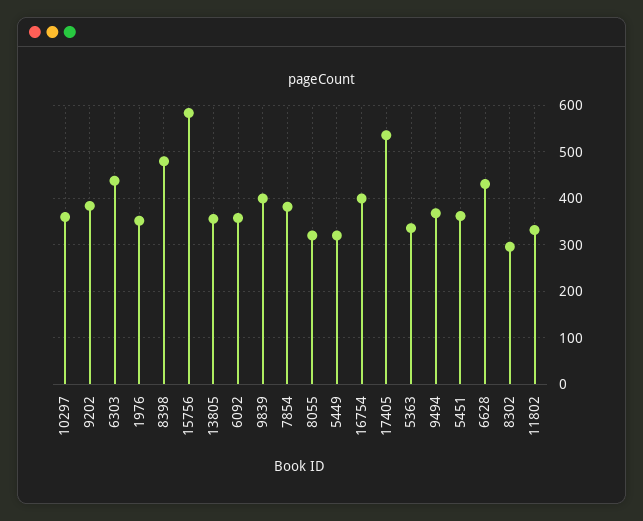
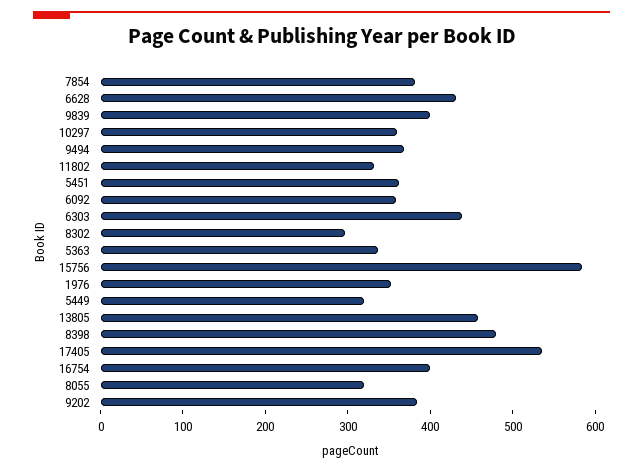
  {
    "10297": 360,
    "9202": 380,
    "6303": 440,
    "1976": 360,
    "8398": 480,
    "15756": 580,
-   "13805": 360,
+   "13805": 460,
    "6092": 360,
    "9839": 400,
    "7854": 380,
    "8055": 320,
    "5449": 320,
    "16754": 400,
    "17405": 540,
    "5363": 340,
    "9494": 360,
    "5451": 360,
    "6628": 440,
    "8302": 300,
    "11802": 340
  }

